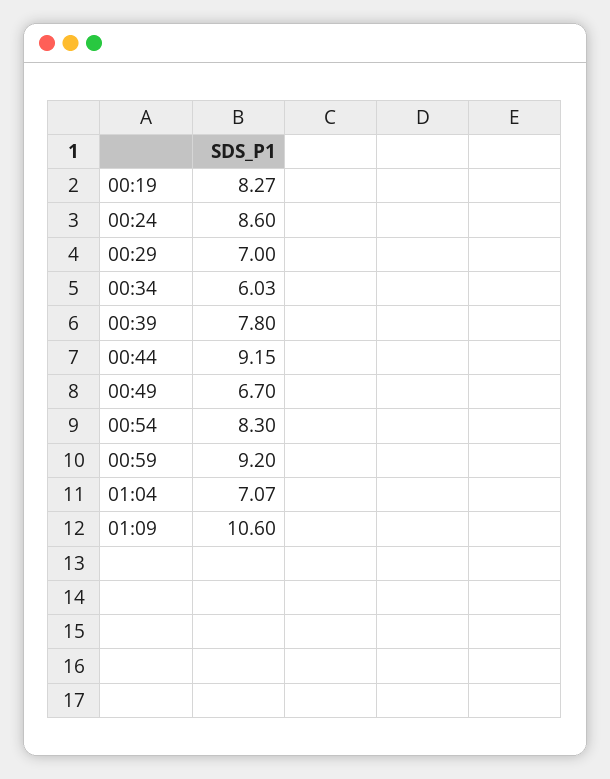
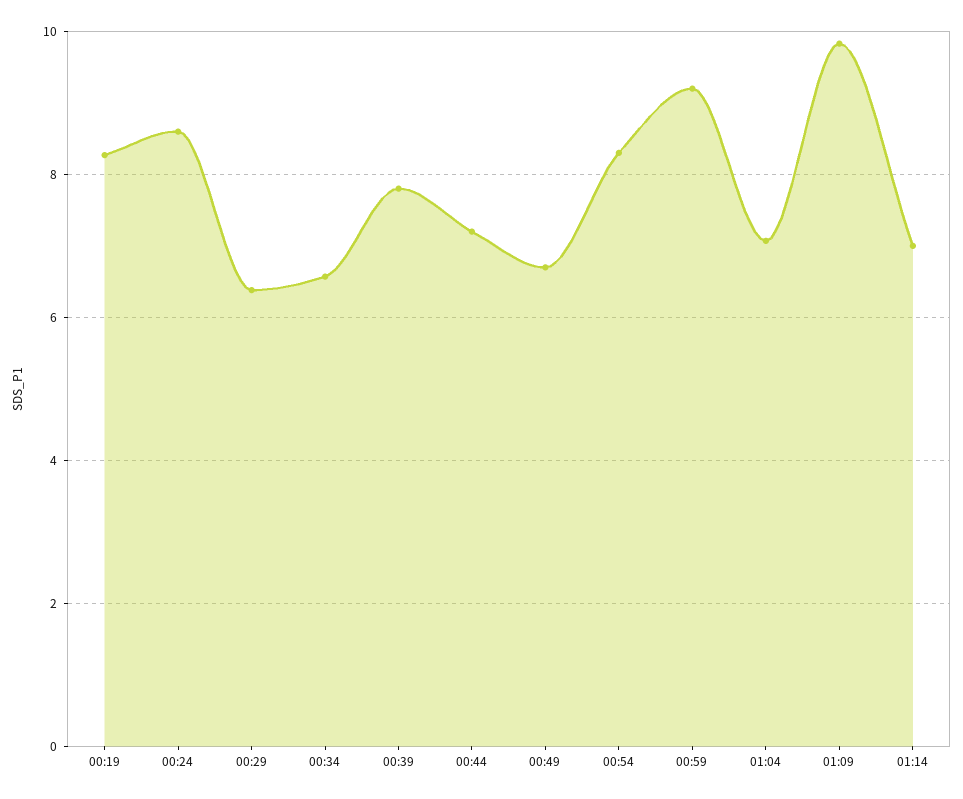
  {
    "00:19": 8.27,
    "00:24": 8.6,
-   "00:29": 7,
+   "00:29": 6.4,
-   "00:34": 6.03,
+   "00:34": 6.6,
    "00:39": 7.8,
-   "00:44": 9.15,
+   "00:44": 7.2,
    "00:49": 6.7,
    "00:54": 8.3,
    "00:59": 9.2,
    "01:04": 7.07,
-   "01:09": 10.6
+   "01:09": 9.8,
+   "01:14": 7
  }

